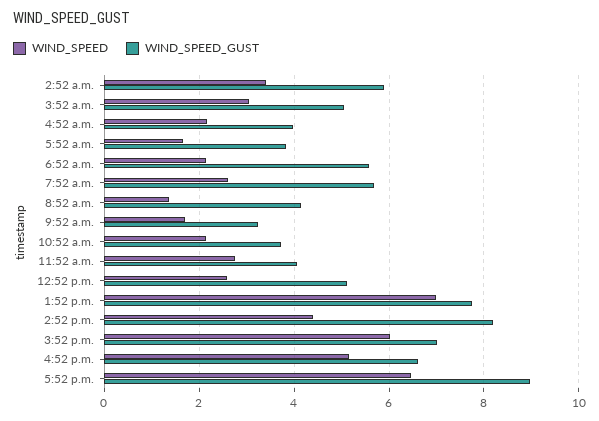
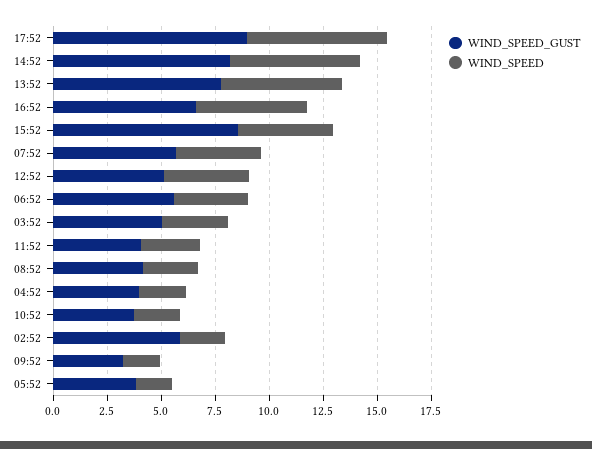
  {
    "WIND_SPEED": {
-     "2:52 a.m.": 3.4,
+     "2:52 a.m.": 2,
      "3:52 a.m.": 3,
      "4:52 a.m.": 2.2,
      "5:52 a.m.": 1.6,
-     "6:52 a.m.": 2.2,
+     "6:52 a.m.": 3.5,
-     "7:52 a.m.": 2.6,
+     "7:52 a.m.": 4,
-     "8:52 a.m.": 1.4,
+     "8:52 a.m.": 2.5,
      "9:52 a.m.": 1.6,
      "10:52 a.m.": 2.2,
      "11:52 a.m.": 2.8,
-     "12:52 p.m.": 2.6,
+     "12:52 p.m.": 4,
-     "1:52 p.m.": 7,
+     "1:52 p.m.": 5.5,
-     "2:52 p.m.": 4.4,
+     "2:52 p.m.": 6,
-     "3:52 p.m.": 6,
+     "3:52 p.m.": 4.5,
      "4:52 p.m.": 5.2,
      "5:52 p.m.": 6.4
    },
    "WIND_SPEED_GUST": {
      "2:52 a.m.": 5.8,
      "3:52 a.m.": 5,
      "4:52 a.m.": 4,
      "5:52 a.m.": 3.8,
      "6:52 a.m.": 5.6,
      "7:52 a.m.": 5.6,
      "8:52 a.m.": 4.2,
      "9:52 a.m.": 3.2,
      "10:52 a.m.": 3.8,
      "11:52 a.m.": 4,
      "12:52 p.m.": 5.2,
      "1:52 p.m.": 7.8,
      "2:52 p.m.": 8.2,
-     "3:52 p.m.": 7,
+     "3:52 p.m.": 8.5,
      "4:52 p.m.": 6.6,
      "5:52 p.m.": 9
    }
  }

